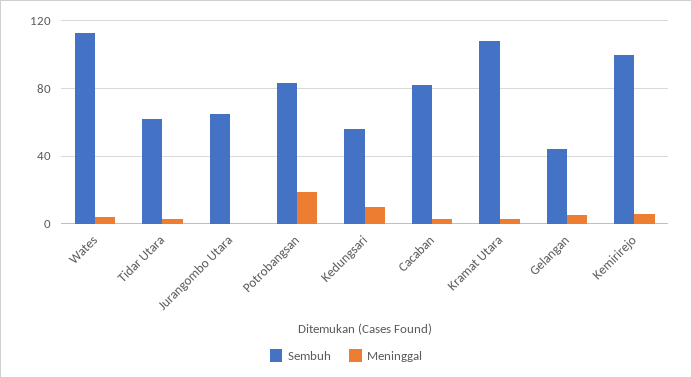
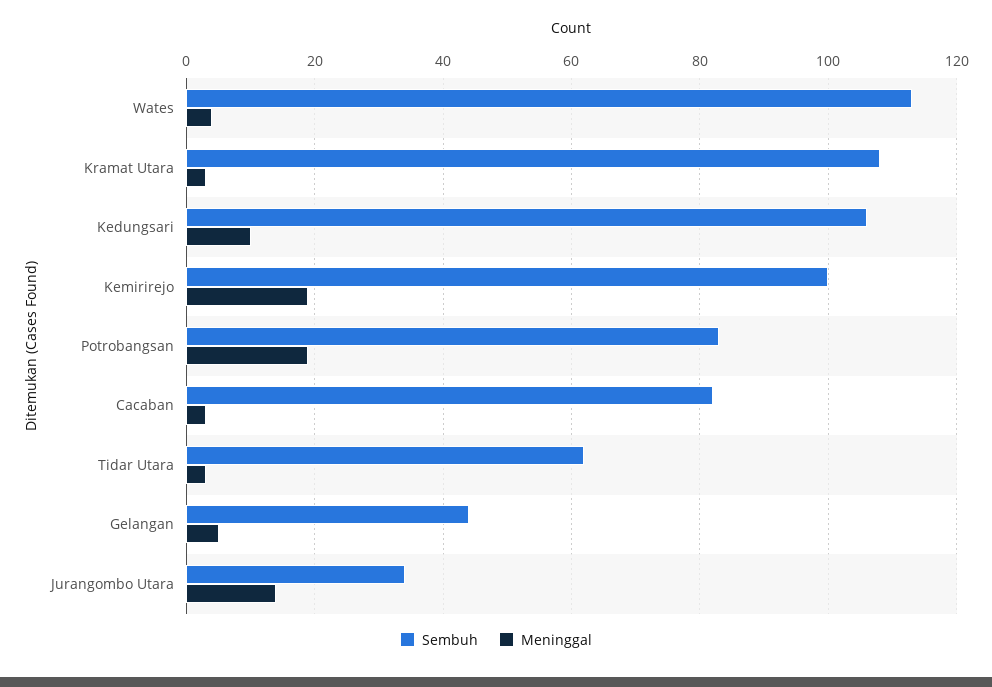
  {
    "Sembuh": {
      "Wates": 115,
      "Tidar Utara": 60,
-     "Jurangombo Utara": 65,
+     "Jurangombo Utara": 35,
      "Potrobangsan": 85,
-     "Kedungsari": 55,
+     "Kedungsari": 105,
      "Cacaban": 80,
      "Kramat Utara": 110,
      "Gelangan": 45,
      "Kemirirejo": 100
    },
    "Meninggal": {
      "Wates": 5,
      "Tidar Utara": 5,
-     "Jurangombo Utara": 0,
+     "Jurangombo Utara": 15,
      "Potrobangsan": 20,
      "Kedungsari": 10,
      "Cacaban": 5,
      "Kramat Utara": 5,
      "Gelangan": 5,
-     "Kemirirejo": 5
+     "Kemirirejo": 20
    }
  }

